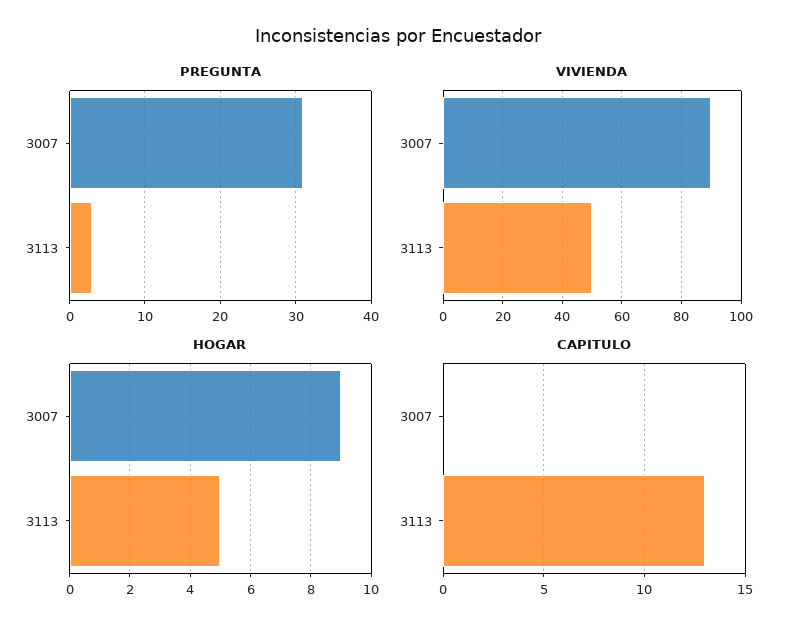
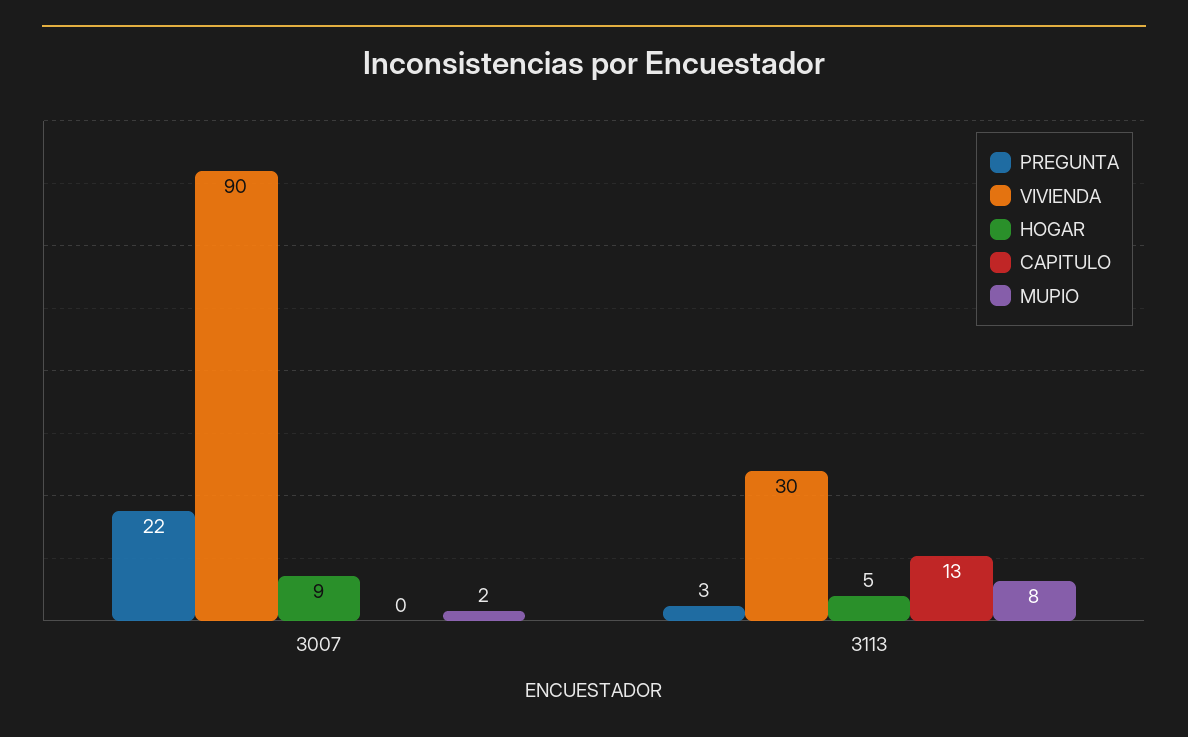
  {
    "PREGUNTA": {
-     "3007": 31,
+     "3007": 22,
      "3113": 3
    },
    "VIVIENDA": {
      "3007": 90,
-     "3113": 50
+     "3113": 30
    },
    "HOGAR": {
      "3007": 9,
      "3113": 5
    },
    "CAPITULO": {
      "3007": 0,
      "3113": 13
-   }
+   },
+   "MUPIO": {
+     "3007": 2,
+     "3113": 8
+   }
  }

